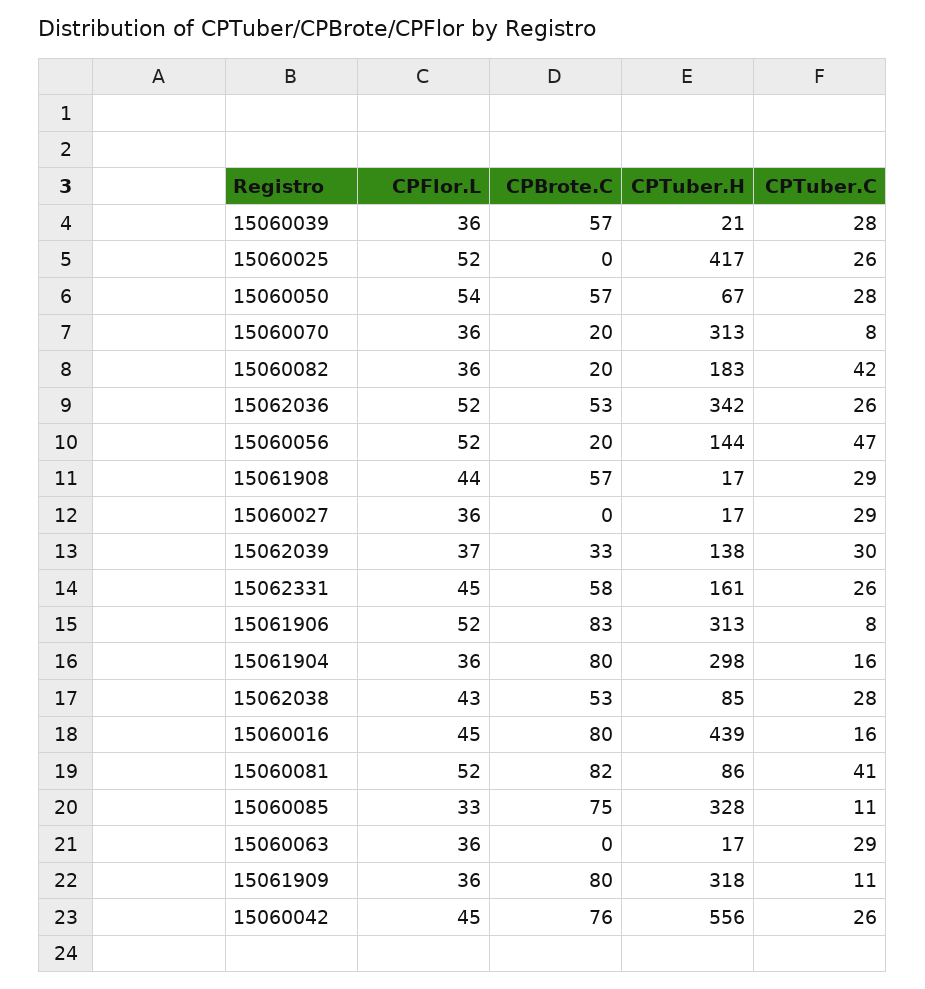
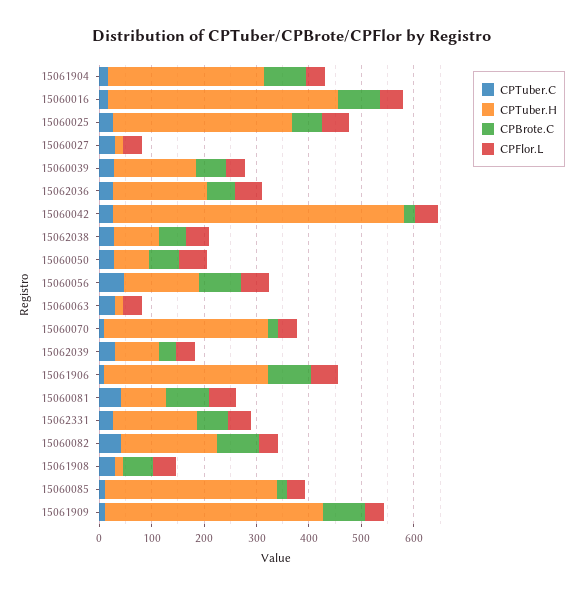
  {
    "CPFlor.L": {
      "15060039": 36,
      "15060025": 52,
      "15060050": 54,
      "15060070": 36,
      "15060082": 36,
      "15062036": 52,
      "15060056": 52,
      "15061908": 44,
      "15060027": 36,
      "15062039": 37,
      "15062331": 45,
      "15061906": 52,
      "15061904": 36,
      "15062038": 43,
      "15060016": 45,
      "15060081": 52,
      "15060085": 33,
      "15060063": 36,
      "15061909": 36,
      "15060042": 45
    },
    "CPBrote.C": {
      "15060039": 57,
-     "15060025": 0,
+     "15060025": 60,
      "15060050": 57,
      "15060070": 20,
-     "15060082": 20,
+     "15060082": 80,
      "15062036": 53,
-     "15060056": 20,
+     "15060056": 80,
      "15061908": 57,
      "15060027": 0,
      "15062039": 33,
      "15062331": 58,
      "15061906": 83,
      "15061904": 80,
      "15062038": 53,
      "15060016": 80,
      "15060081": 82,
-     "15060085": 75,
+     "15060085": 20,
      "15060063": 0,
      "15061909": 80,
-     "15060042": 76
+     "15060042": 20
    },
    "CPTuber.H": {
-     "15060039": 21,
+     "15060039": 160,
-     "15060025": 417,
+     "15060025": 340,
      "15060050": 67,
      "15060070": 313,
      "15060082": 183,
-     "15062036": 342,
+     "15062036": 180,
      "15060056": 144,
      "15061908": 17,
      "15060027": 17,
-     "15062039": 138,
+     "15062039": 80,
      "15062331": 161,
      "15061906": 313,
      "15061904": 298,
      "15062038": 85,
      "15060016": 439,
      "15060081": 86,
      "15060085": 328,
      "15060063": 17,
-     "15061909": 318,
+     "15061909": 420,
      "15060042": 556
    },
    "CPTuber.C": {
      "15060039": 28,
      "15060025": 26,
      "15060050": 28,
      "15060070": 8,
      "15060082": 42,
      "15062036": 26,
      "15060056": 47,
      "15061908": 29,
      "15060027": 29,
      "15062039": 30,
      "15062331": 26,
      "15061906": 8,
      "15061904": 16,
      "15062038": 28,
      "15060016": 16,
      "15060081": 41,
      "15060085": 11,
      "15060063": 29,
      "15061909": 11,
      "15060042": 26
    }
  }

